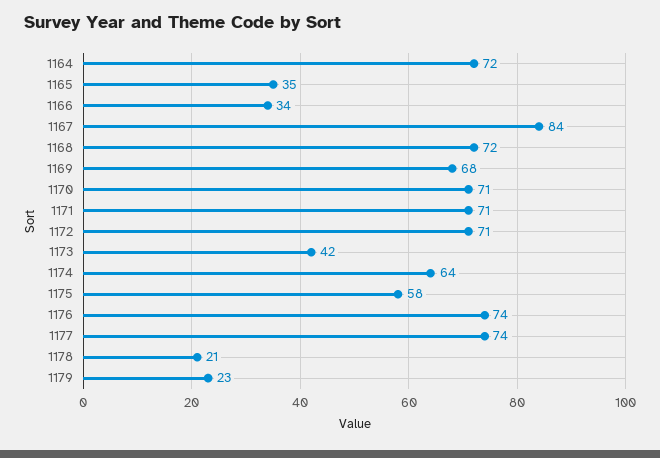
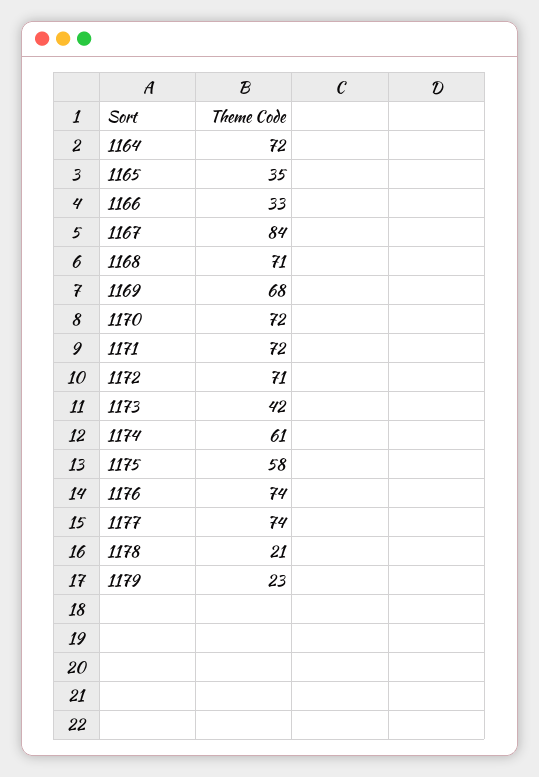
  {
    "1164": 72,
    "1165": 35,
-   "1166": 34,
+   "1166": 33,
    "1167": 84,
-   "1168": 72,
+   "1168": 71,
    "1169": 68,
-   "1170": 71,
+   "1170": 72,
-   "1171": 71,
+   "1171": 72,
    "1172": 71,
    "1173": 42,
-   "1174": 64,
+   "1174": 61,
    "1175": 58,
    "1176": 74,
    "1177": 74,
    "1178": 21,
    "1179": 23
  }

